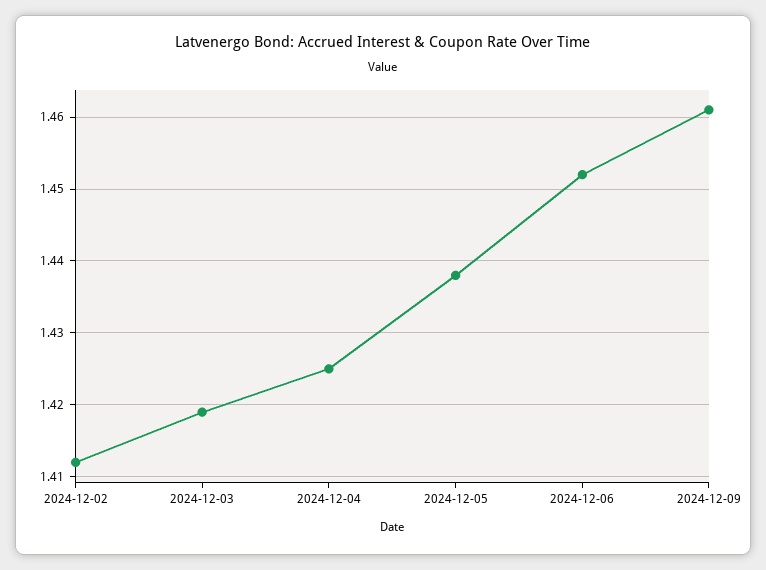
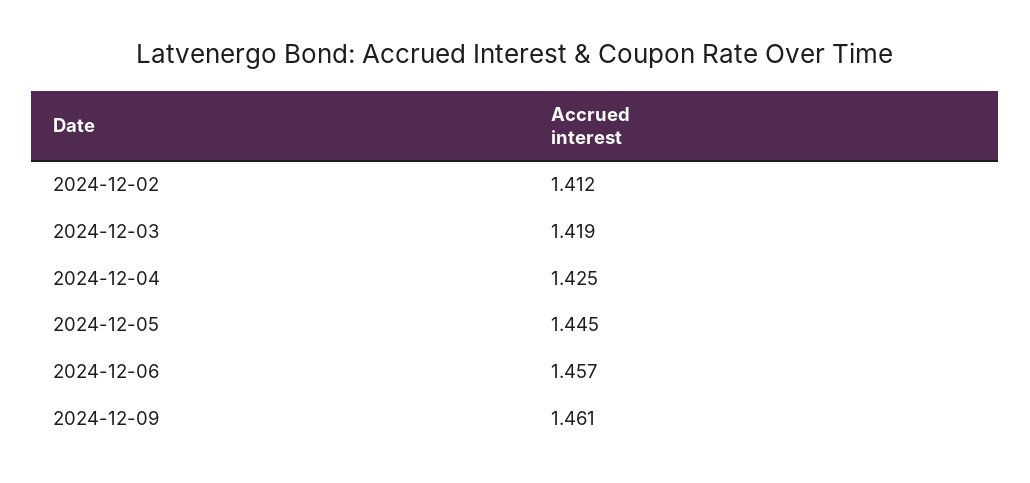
  {
    "2024-12-02": 1.412,
    "2024-12-03": 1.419,
    "2024-12-04": 1.425,
-   "2024-12-05": 1.438,
+   "2024-12-05": 1.445,
-   "2024-12-06": 1.452,
+   "2024-12-06": 1.457,
    "2024-12-09": 1.461
  }

